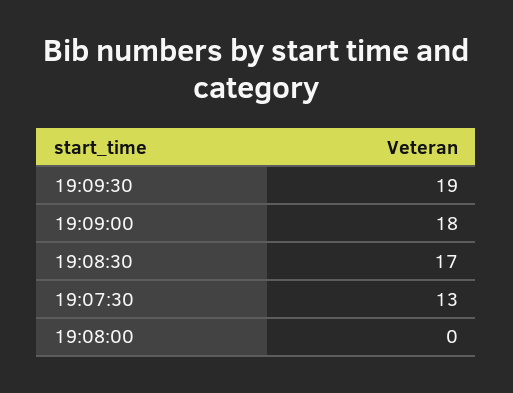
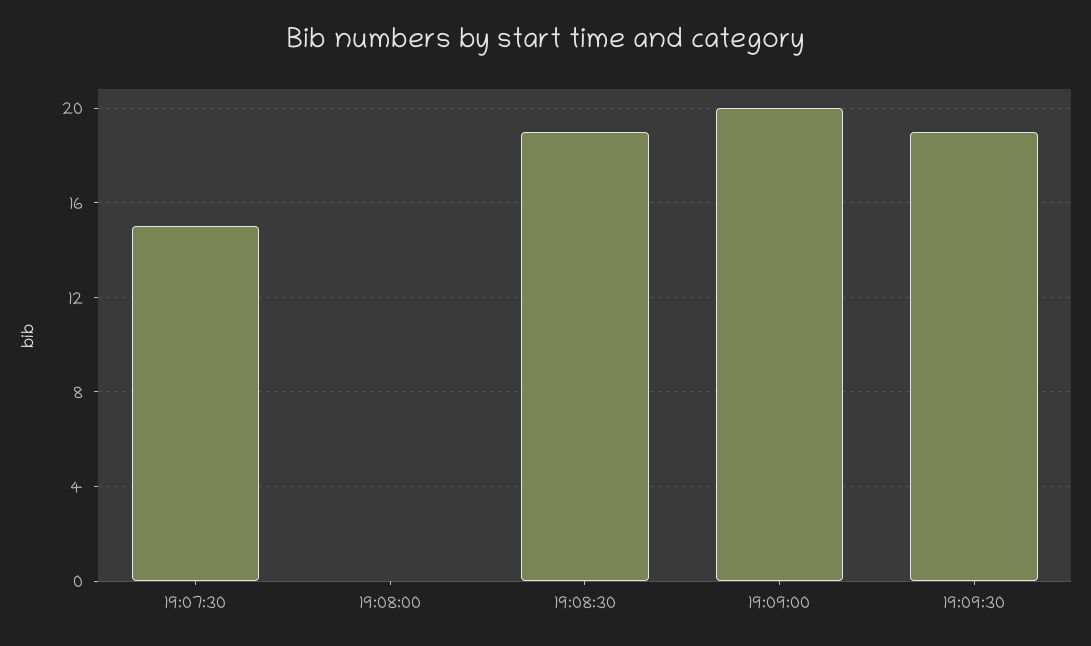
  {
    "19:09:30": 19,
-   "19:09:00": 18,
+   "19:09:00": 20,
-   "19:08:30": 17,
+   "19:08:30": 19,
-   "19:07:30": 13,
+   "19:07:30": 15,
    "19:08:00": 0
  }

